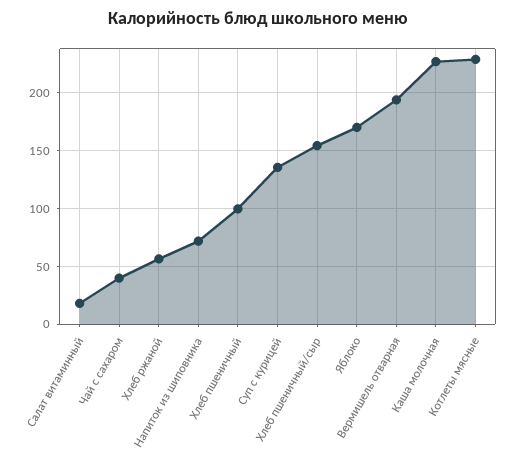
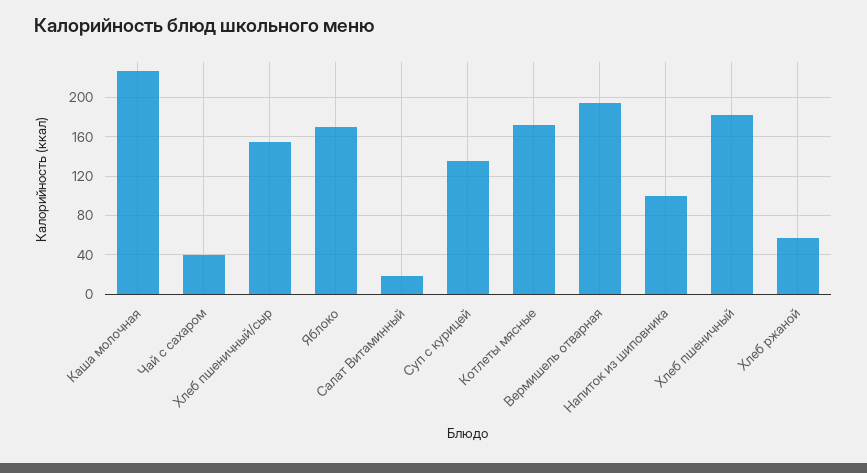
  {
    "Салат витаминный": 20,
    "Чай с сахаром": 40,
    "Хлеб ржаной": 60,
-   "Напиток из шиповника": 70,
+   "Напиток из шиповника": 100,
-   "Хлеб пшеничный": 100,
+   "Хлеб пшеничный": 180,
    "Суп с курицей": 140,
    "Хлеб пшеничный/сыр": 150,
    "Яблоко": 170,
    "Вермишель отварная": 190,
    "Каша молочная": 230,
-   "Котлеты мясные": 230
+   "Котлеты мясные": 170
  }

